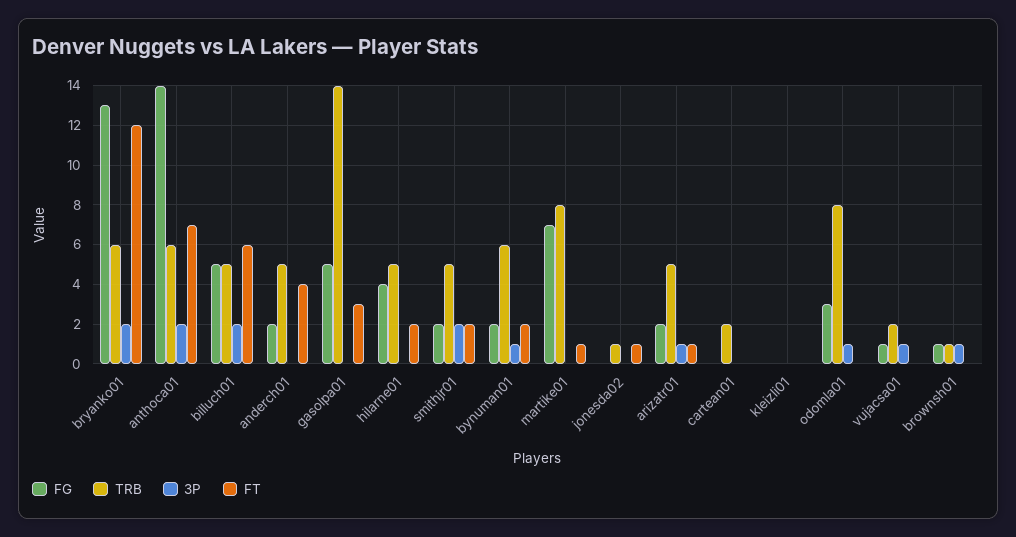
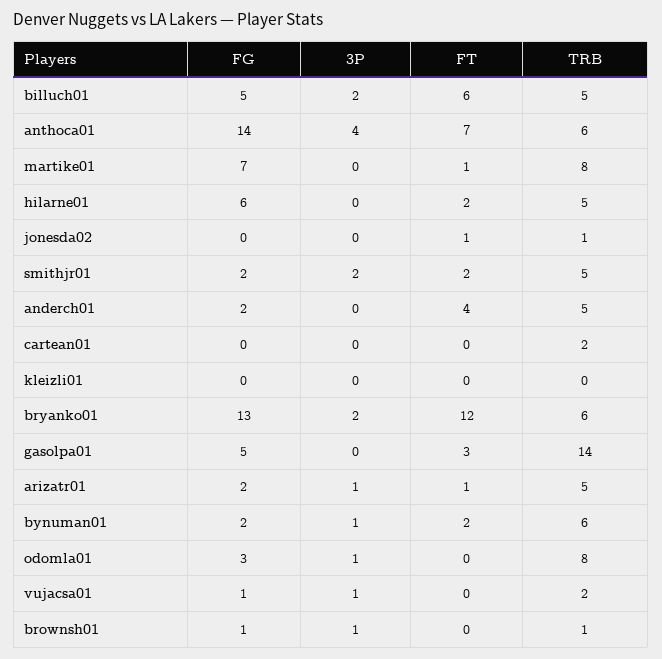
  {
    "FG": {
      "bryanko01": 13,
      "anthoca01": 14,
      "billuch01": 5,
      "anderch01": 2,
      "gasolpa01": 5,
-     "hilarne01": 4,
+     "hilarne01": 6,
      "smithjr01": 2,
      "bynuman01": 2,
      "martike01": 7,
      "jonesda02": 0,
      "arizatr01": 2,
      "cartean01": 0,
      "kleizli01": 0,
      "odomla01": 3,
      "vujacsa01": 1,
      "brownsh01": 1
    },
    "TRB": {
      "bryanko01": 6,
      "anthoca01": 6,
      "billuch01": 5,
      "anderch01": 5,
      "gasolpa01": 14,
      "hilarne01": 5,
      "smithjr01": 5,
      "bynuman01": 6,
      "martike01": 8,
      "jonesda02": 1,
      "arizatr01": 5,
      "cartean01": 2,
      "kleizli01": 0,
      "odomla01": 8,
      "vujacsa01": 2,
      "brownsh01": 1
    },
    "3P": {
      "bryanko01": 2,
-     "anthoca01": 2,
+     "anthoca01": 4,
      "billuch01": 2,
      "anderch01": 0,
      "gasolpa01": 0,
      "hilarne01": 0,
      "smithjr01": 2,
      "bynuman01": 1,
      "martike01": 0,
      "jonesda02": 0,
      "arizatr01": 1,
      "cartean01": 0,
      "kleizli01": 0,
      "odomla01": 1,
      "vujacsa01": 1,
      "brownsh01": 1
    },
    "FT": {
      "bryanko01": 12,
      "anthoca01": 7,
      "billuch01": 6,
      "anderch01": 4,
      "gasolpa01": 3,
      "hilarne01": 2,
      "smithjr01": 2,
      "bynuman01": 2,
      "martike01": 1,
      "jonesda02": 1,
      "arizatr01": 1,
      "cartean01": 0,
      "kleizli01": 0,
      "odomla01": 0,
      "vujacsa01": 0,
      "brownsh01": 0
    }
  }

